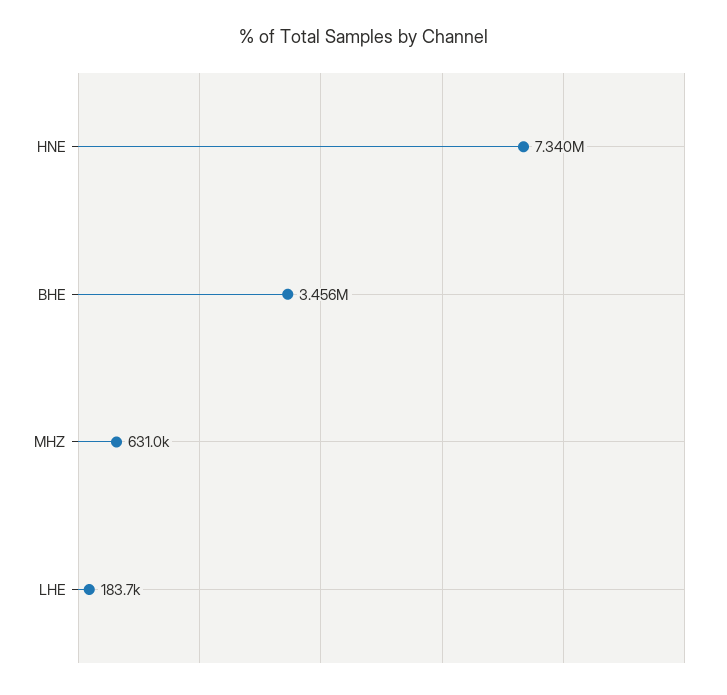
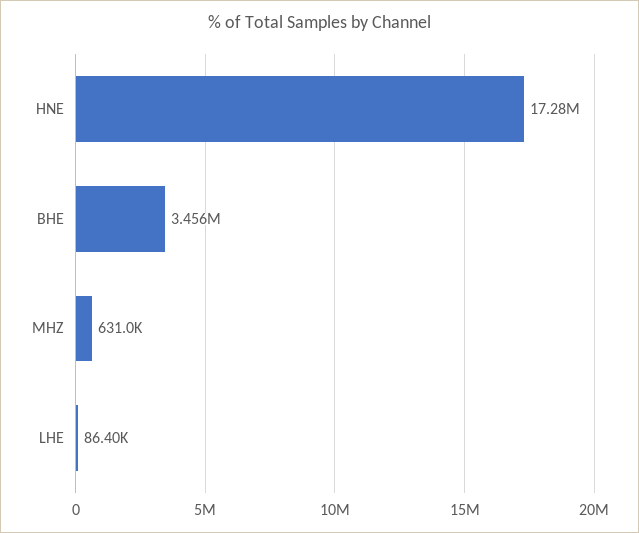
  {
-   "HNE": 7340000,
+   "HNE": 17280000,
    "BHE": 3456000,
    "MHZ": 631000,
-   "LHE": 183700
+   "LHE": 86400
  }

